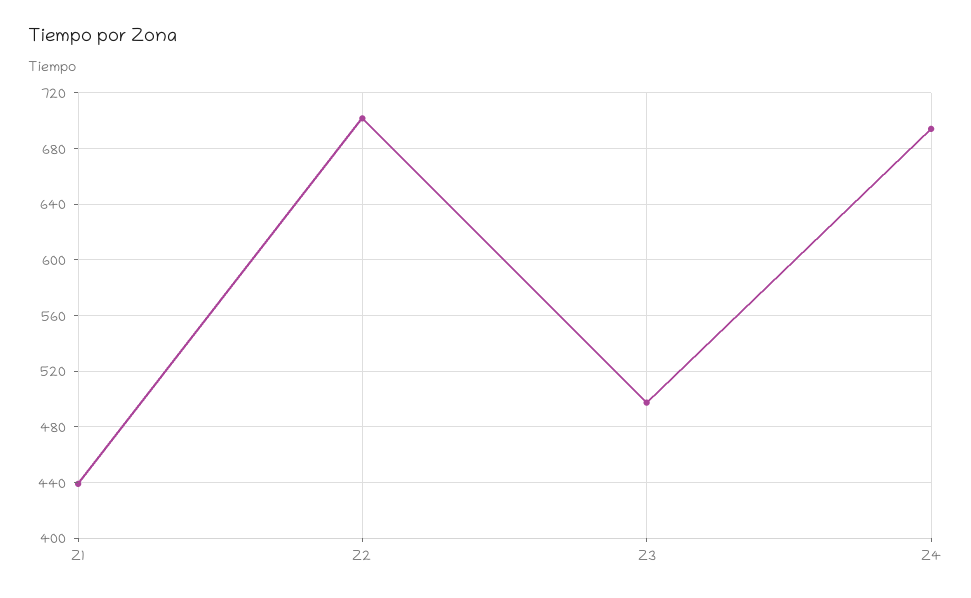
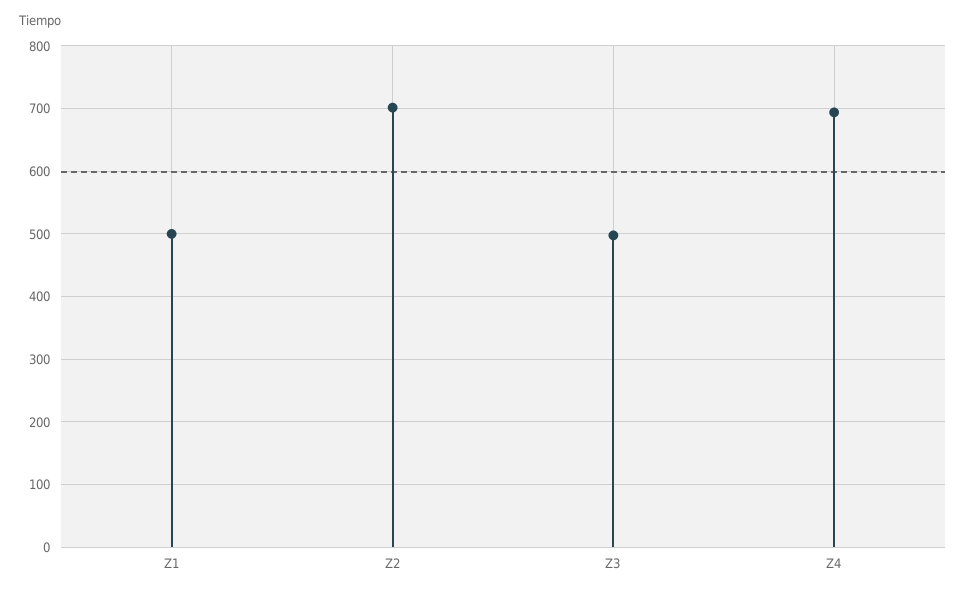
  {
-   "Z1": 440,
+   "Z1": 500,
    "Z2": 700,
    "Z3": 500,
    "Z4": 695
  }

